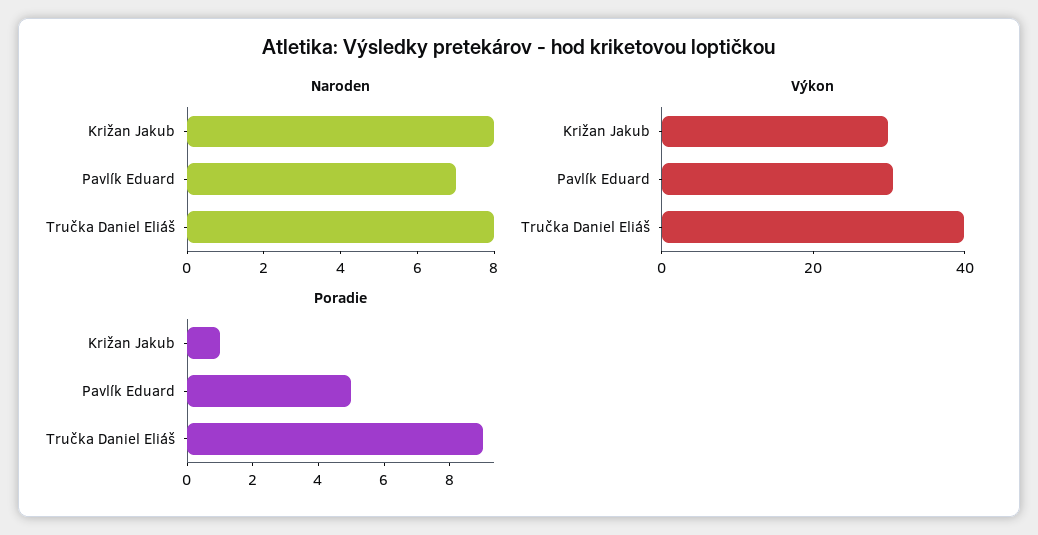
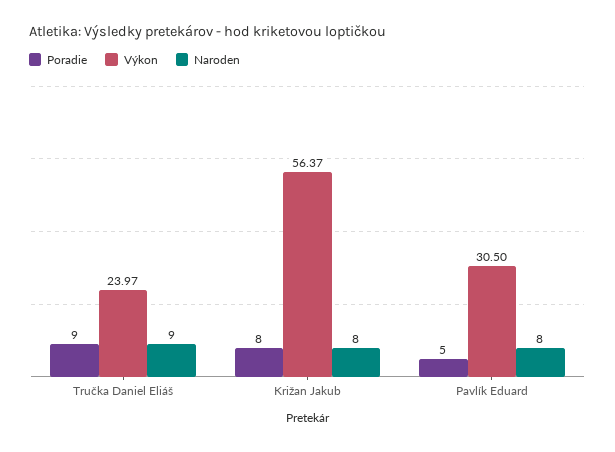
  {
    "Naroden": {
      "Križan Jakub": 8,
-     "Pavlík Eduard": 7,
+     "Pavlík Eduard": 8,
-     "Tručka Daniel Eliáš": 8
+     "Tručka Daniel Eliáš": 9
    },
    "Výkon": {
-     "Križan Jakub": 30,
+     "Križan Jakub": 56.37,
      "Pavlík Eduard": 30.5,
-     "Tručka Daniel Eliáš": 40
+     "Tručka Daniel Eliáš": 23.97
    },
    "Poradie": {
-     "Križan Jakub": 1,
+     "Križan Jakub": 8,
      "Pavlík Eduard": 5,
      "Tručka Daniel Eliáš": 9
    }
  }

